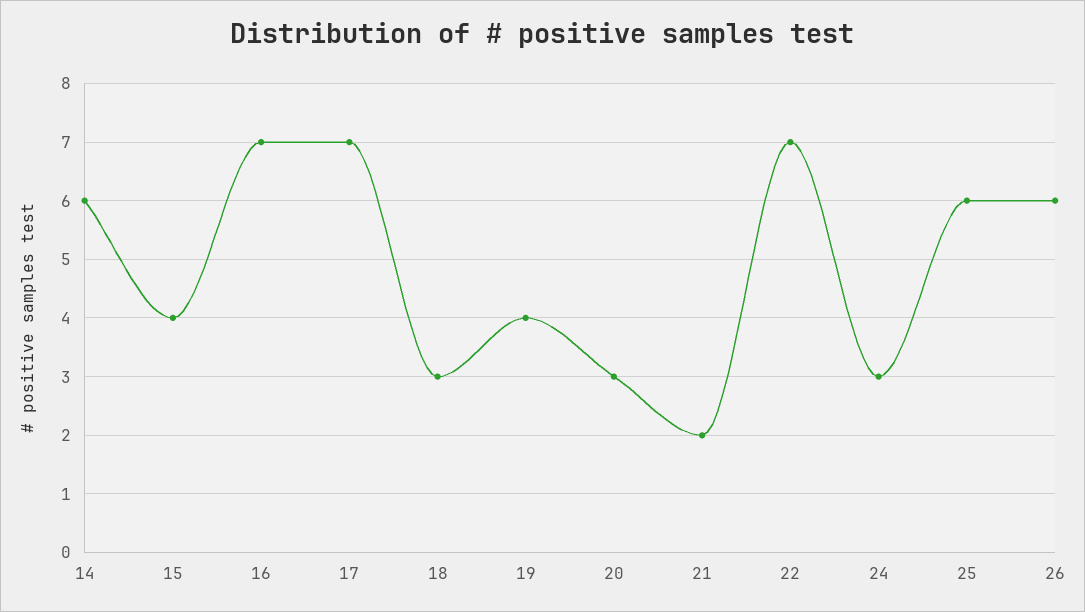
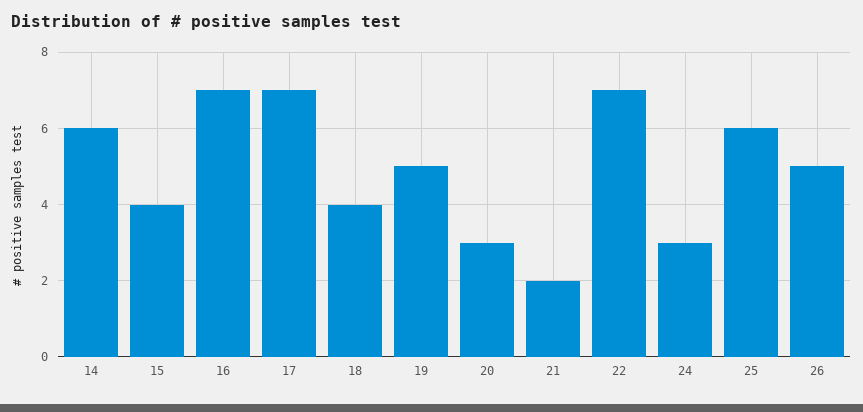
  {
    "14": 6,
    "15": 4,
    "16": 7,
    "17": 7,
-   "18": 3,
+   "18": 4,
-   "19": 4,
+   "19": 5,
    "20": 3,
    "21": 2,
    "22": 7,
    "24": 3,
    "25": 6,
-   "26": 6
+   "26": 5
  }

